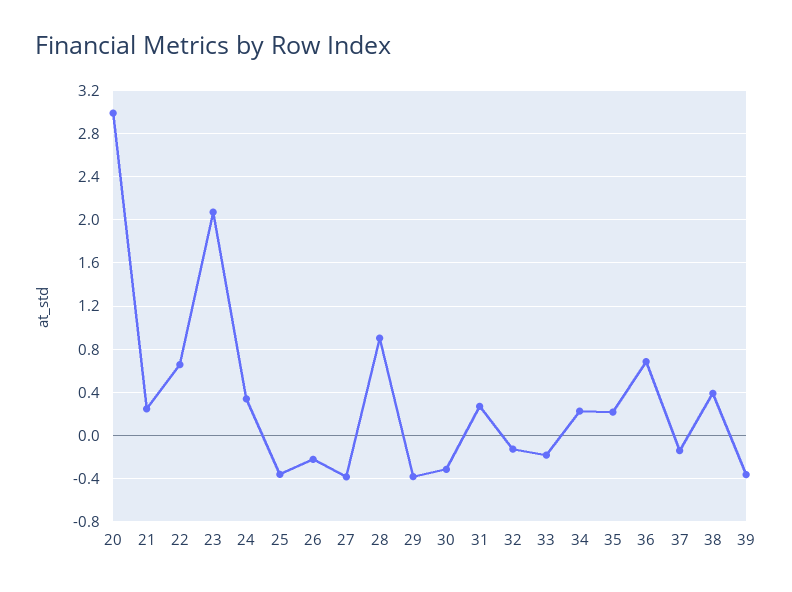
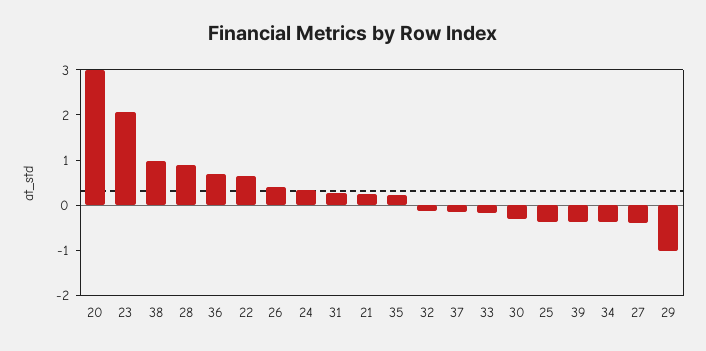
  {
    "20": 3,
    "21": 0.2,
    "22": 0.7,
    "23": 2.1,
    "24": 0.3,
    "25": -0.4,
-   "26": -0.2,
+   "26": 0.4,
    "27": -0.4,
    "28": 0.9,
-   "29": -0.4,
+   "29": -1,
    "30": -0.3,
    "31": 0.3,
    "32": -0.1,
    "33": -0.2,
-   "34": 0.2,
+   "34": -0.4,
    "35": 0.2,
    "36": 0.7,
    "37": -0.1,
-   "38": 0.4,
+   "38": 1,
    "39": -0.4
  }

